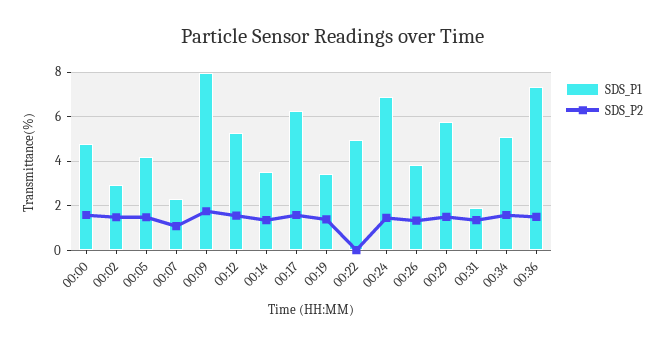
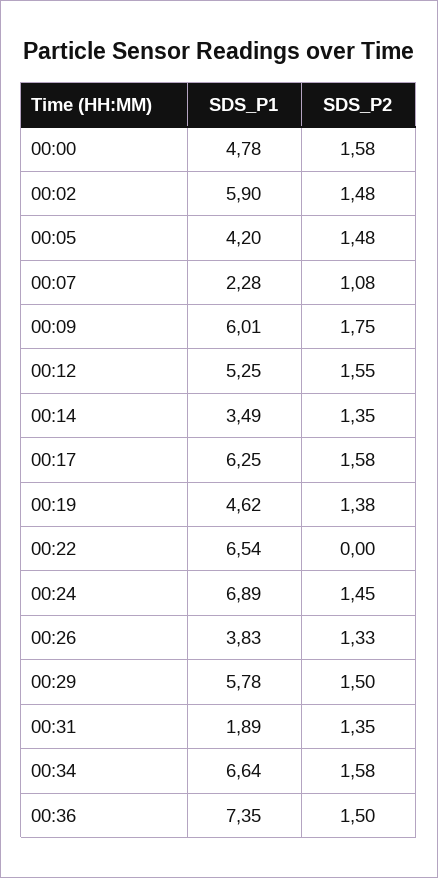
  {
    "SDS_P1": {
      "00:00": 4.78,
-     "00:02": 3,
+     "00:02": 5.9,
      "00:05": 4.2,
      "00:07": 2.28,
-     "00:09": 8,
+     "00:09": 6.01,
      "00:12": 5.25,
      "00:14": 3.49,
      "00:17": 6.25,
-     "00:19": 3.5,
+     "00:19": 4.62,
-     "00:22": 5,
+     "00:22": 6.54,
      "00:24": 6.89,
      "00:26": 3.83,
      "00:29": 5.78,
      "00:31": 1.89,
-     "00:34": 5,
+     "00:34": 6.64,
      "00:36": 7.35
    },
    "SDS_P2": {
      "00:00": 1.58,
      "00:02": 1.48,
      "00:05": 1.48,
      "00:07": 1.08,
      "00:09": 1.75,
      "00:12": 1.55,
      "00:14": 1.35,
      "00:17": 1.58,
      "00:19": 1.38,
      "00:22": 0,
      "00:24": 1.45,
      "00:26": 1.33,
      "00:29": 1.5,
      "00:31": 1.35,
      "00:34": 1.58,
      "00:36": 1.5
    }
  }

